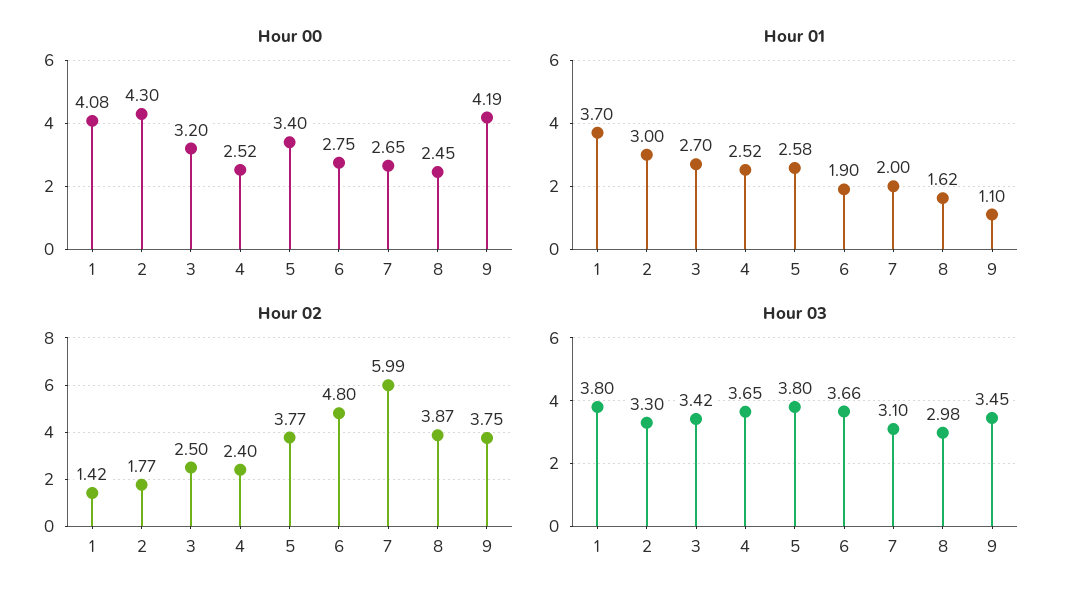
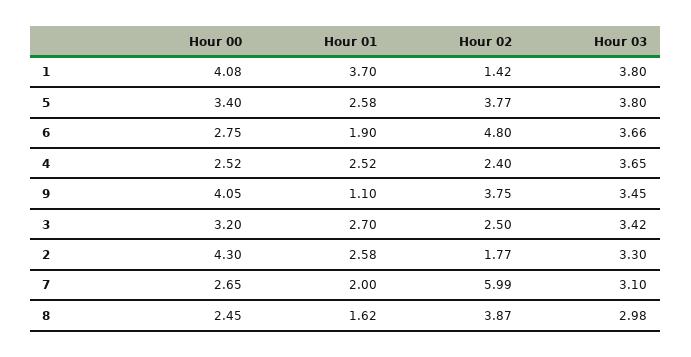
  {
    "Hour 00": {
      "1": 4.08,
      "2": 4.3,
      "3": 3.2,
      "4": 2.52,
      "5": 3.4,
      "6": 2.75,
      "7": 2.65,
      "8": 2.45,
-     "9": 4.19
+     "9": 4.05
    },
    "Hour 01": {
      "1": 3.7,
-     "2": 3,
+     "2": 2.58,
      "3": 2.7,
      "4": 2.52,
      "5": 2.58,
      "6": 1.9,
      "7": 2,
      "8": 1.62,
      "9": 1.1
    },
    "Hour 02": {
      "1": 1.42,
      "2": 1.77,
      "3": 2.5,
      "4": 2.4,
      "5": 3.77,
      "6": 4.8,
      "7": 5.99,
      "8": 3.87,
      "9": 3.75
    },
    "Hour 03": {
      "1": 3.8,
      "2": 3.3,
      "3": 3.42,
      "4": 3.65,
      "5": 3.8,
      "6": 3.66,
      "7": 3.1,
      "8": 2.98,
      "9": 3.45
    }
  }

